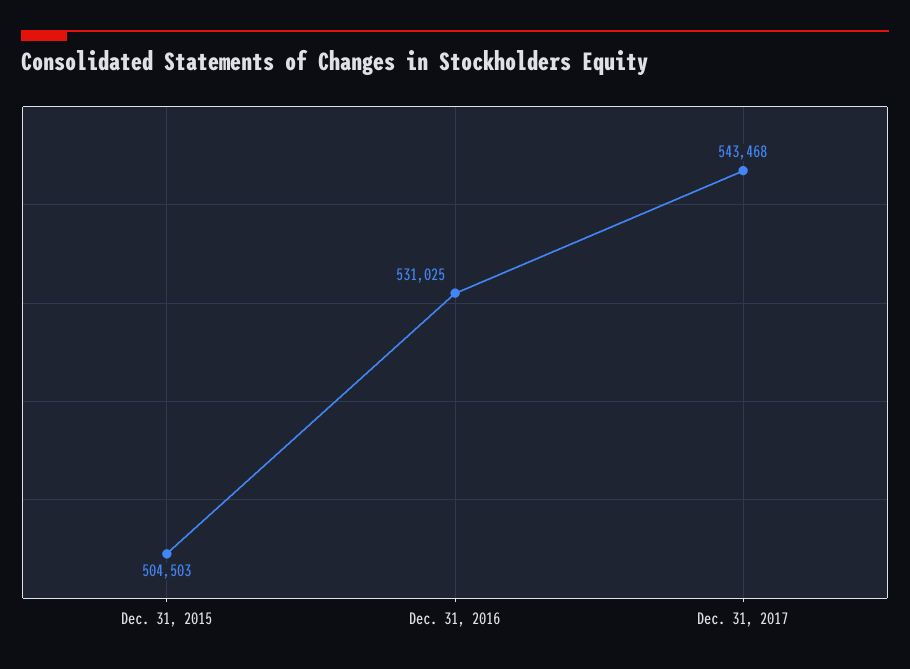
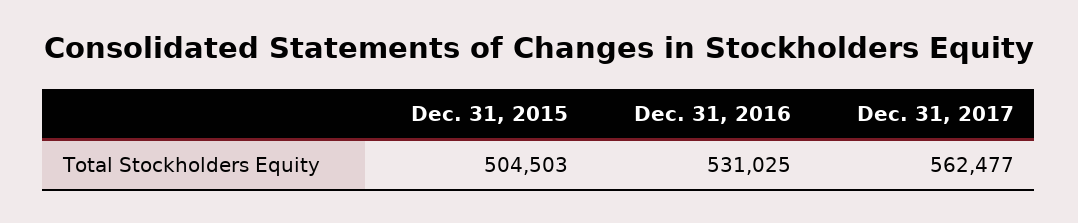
  {
    "Dec. 31, 2015": 504503,
    "Dec. 31, 2016": 531025,
-   "Dec. 31, 2017": 543468
+   "Dec. 31, 2017": 562477
  }

